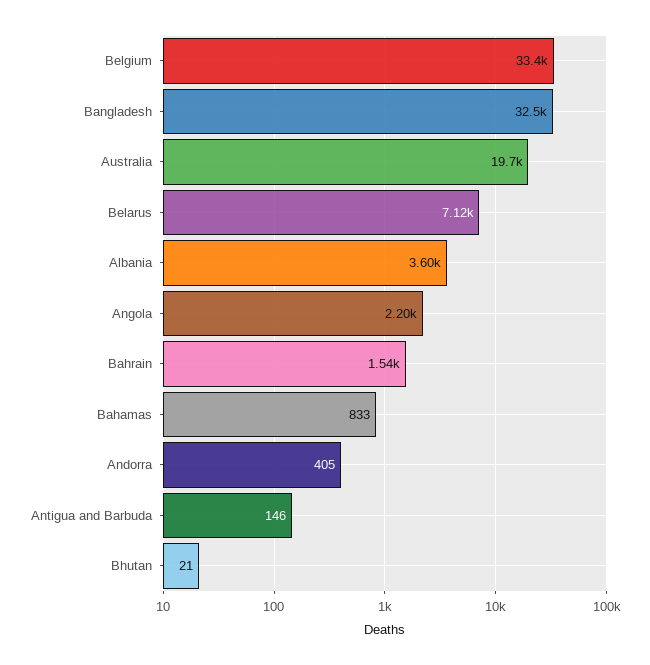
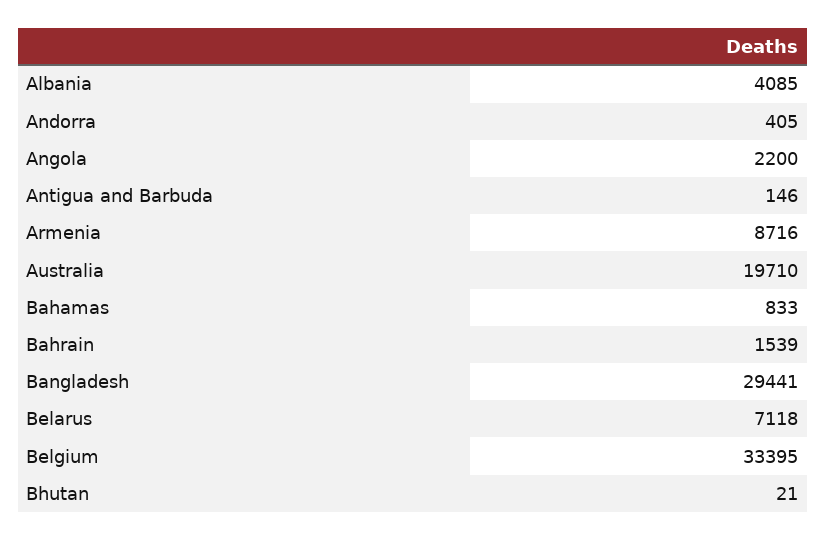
  {
    "Belgium": 33395,
-   "Bangladesh": 32500,
+   "Bangladesh": 29441,
    "Australia": 19710,
    "Belarus": 7118,
-   "Albania": 3600,
+   "Albania": 4085,
    "Angola": 2200,
    "Bahrain": 1539,
    "Bahamas": 833,
    "Andorra": 405,
    "Antigua and Barbuda": 146,
-   "Bhutan": 21
+   "Bhutan": 21,
+   "Armenia": 8716
  }

